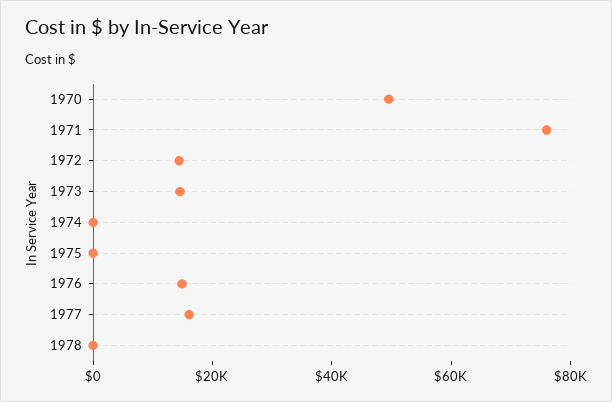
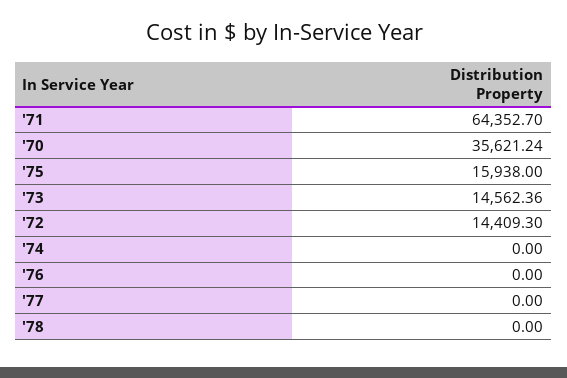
  {
-   "1970": 50000,
+   "1970": 35621.24,
-   "1971": 75000,
+   "1971": 64352.7,
    "1972": 14409.3,
    "1973": 14562.36,
    "1974": 0,
-   "1975": 0,
+   "1975": 15938,
-   "1976": 15000,
+   "1976": 0,
-   "1977": 15000,
+   "1977": 0,
    "1978": 0
  }

